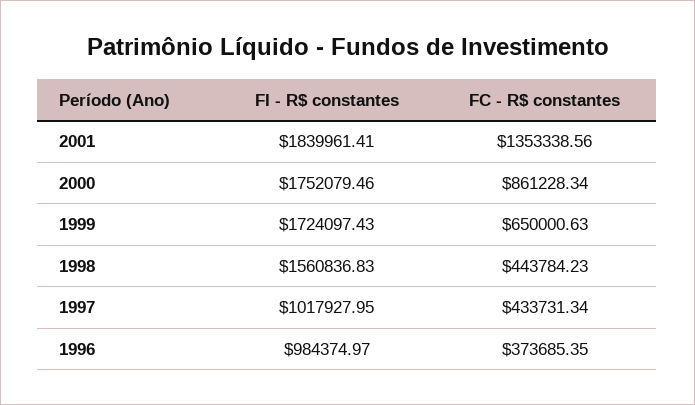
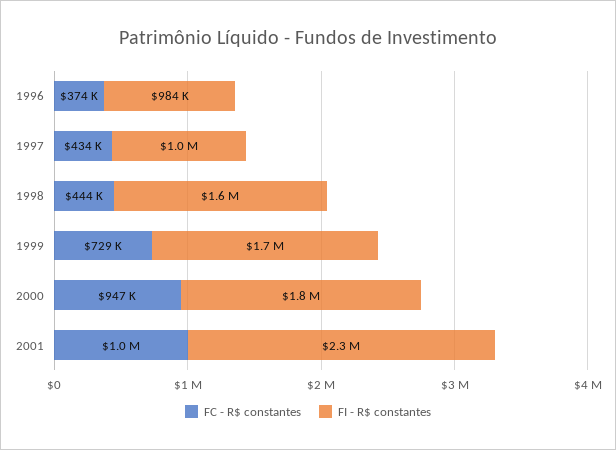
  {
    "FI - R$ constantes": {
-     "2001": 1839961.41,
+     "2001": 2300000,
      "2000": 1752079.46,
      "1999": 1724097.43,
      "1998": 1560836.83,
      "1997": 1017927.95,
      "1996": 984374.97
    },
    "FC - R$ constantes": {
-     "2001": 1353338.56,
+     "2001": 1000000,
-     "2000": 861228.34,
+     "2000": 947000,
-     "1999": 650000.63,
+     "1999": 729000,
      "1998": 443784.23,
      "1997": 433731.34,
      "1996": 373685.35
    }
  }

